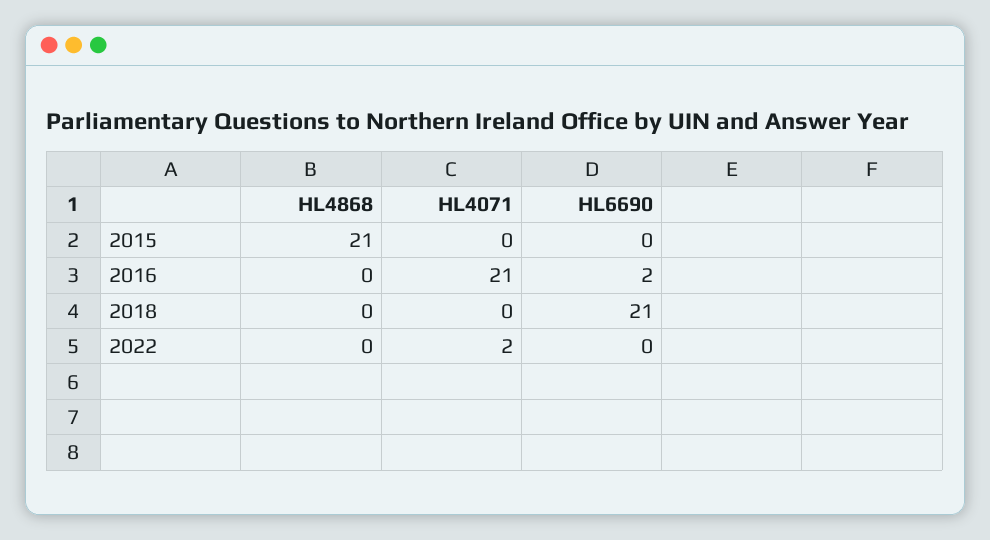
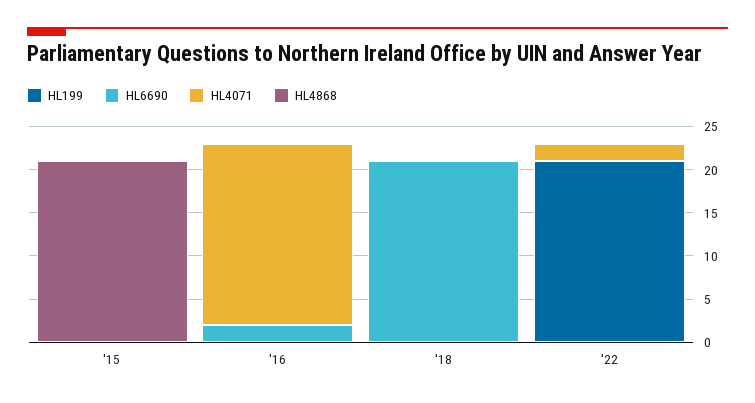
  {
    "HL4868": {
      "2015": 21,
      "2016": 0,
      "2018": 0,
      "2022": 0
    },
    "HL4071": {
      "2015": 0,
      "2016": 21,
      "2018": 0,
      "2022": 2
    },
    "HL6690": {
      "2015": 0,
      "2016": 2,
      "2018": 21,
      "2022": 0
-   }
+   },
+   "HL199": {
+     "2015": 0,
+     "2016": 0,
+     "2018": 0,
+     "2022": 21
+   }
  }

